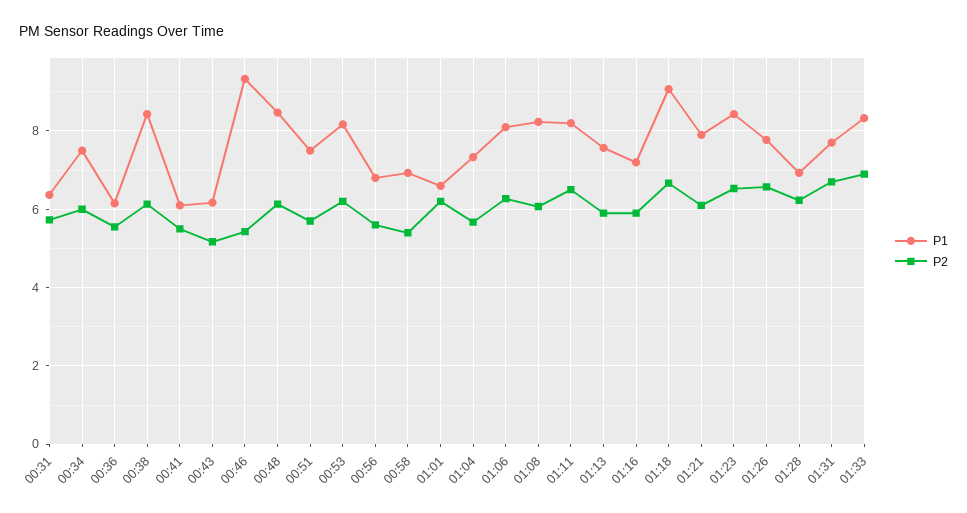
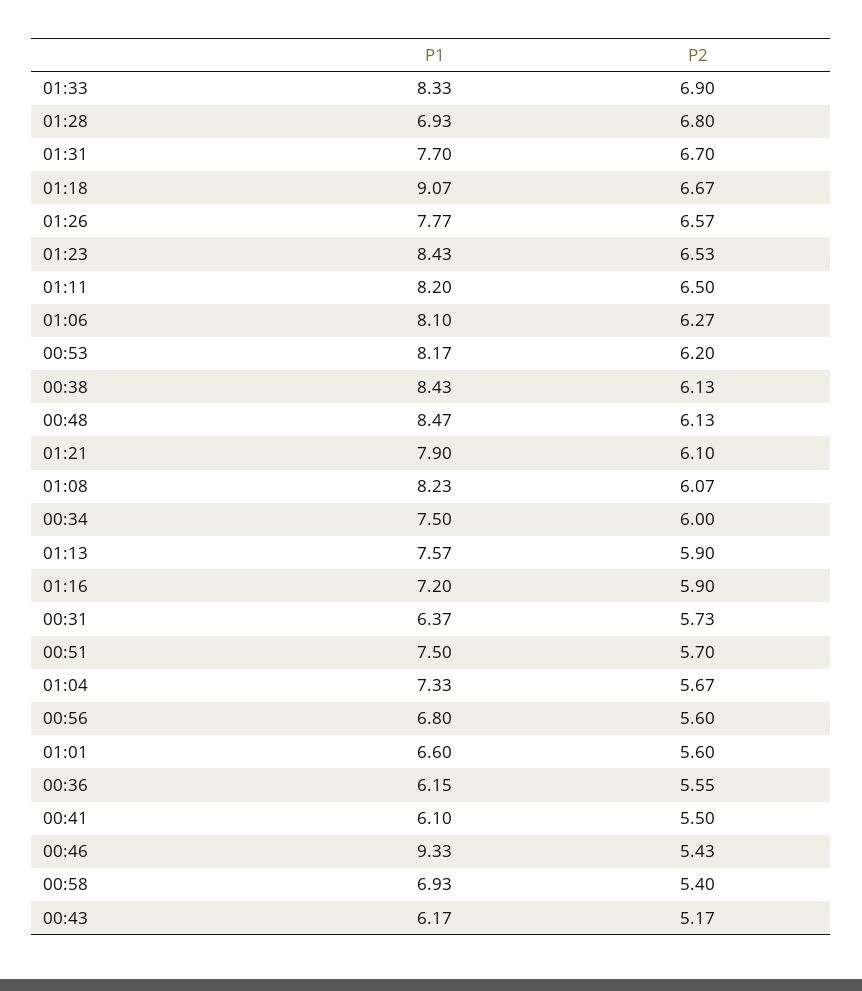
  {
    "P1": {
      "00:31": 6.37,
      "00:34": 7.5,
      "00:36": 6.15,
      "00:38": 8.43,
      "00:41": 6.1,
      "00:43": 6.17,
      "00:46": 9.33,
      "00:48": 8.47,
      "00:51": 7.5,
      "00:53": 8.17,
      "00:56": 6.8,
      "00:58": 6.93,
      "01:01": 6.6,
      "01:04": 7.33,
      "01:06": 8.1,
      "01:08": 8.23,
      "01:11": 8.2,
      "01:13": 7.57,
      "01:16": 7.2,
      "01:18": 9.07,
      "01:21": 7.9,
      "01:23": 8.43,
      "01:26": 7.77,
      "01:28": 6.93,
      "01:31": 7.7,
      "01:33": 8.33
    },
    "P2": {
      "00:31": 5.73,
      "00:34": 6,
      "00:36": 5.55,
      "00:38": 6.13,
      "00:41": 5.5,
      "00:43": 5.17,
      "00:46": 5.43,
      "00:48": 6.13,
      "00:51": 5.7,
      "00:53": 6.2,
      "00:56": 5.6,
      "00:58": 5.4,
-     "01:01": 6.2,
+     "01:01": 5.6,
      "01:04": 5.67,
      "01:06": 6.27,
      "01:08": 6.07,
      "01:11": 6.5,
      "01:13": 5.9,
      "01:16": 5.9,
      "01:18": 6.67,
      "01:21": 6.1,
      "01:23": 6.53,
      "01:26": 6.57,
-     "01:28": 6.2,
+     "01:28": 6.8,
      "01:31": 6.7,
      "01:33": 6.9
    }
  }

